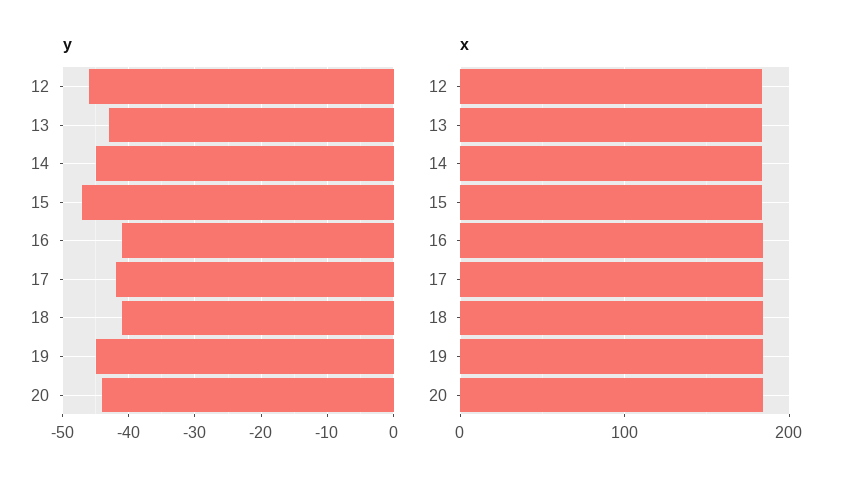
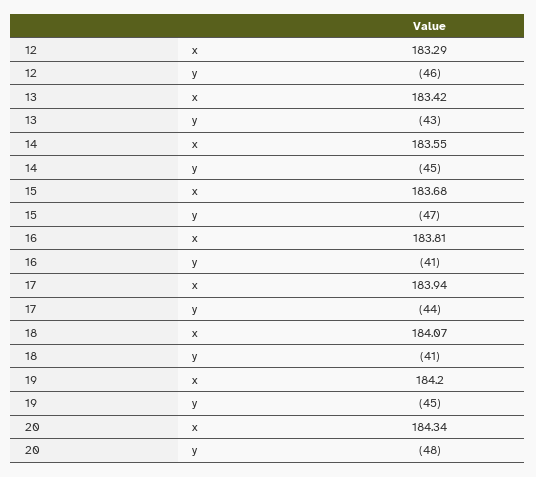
  {
    "y": {
      "12": -46,
      "13": -43,
      "14": -45,
      "15": -47,
      "16": -41,
-     "17": -42,
+     "17": -44,
      "18": -41,
      "19": -45,
-     "20": -44
+     "20": -48
    },
    "x": {
      "12": 183.29,
      "13": 183.42,
      "14": 183.55,
      "15": 183.68,
      "16": 183.81,
      "17": 183.94,
      "18": 184.07,
      "19": 184.2,
      "20": 184.34
    }
  }

